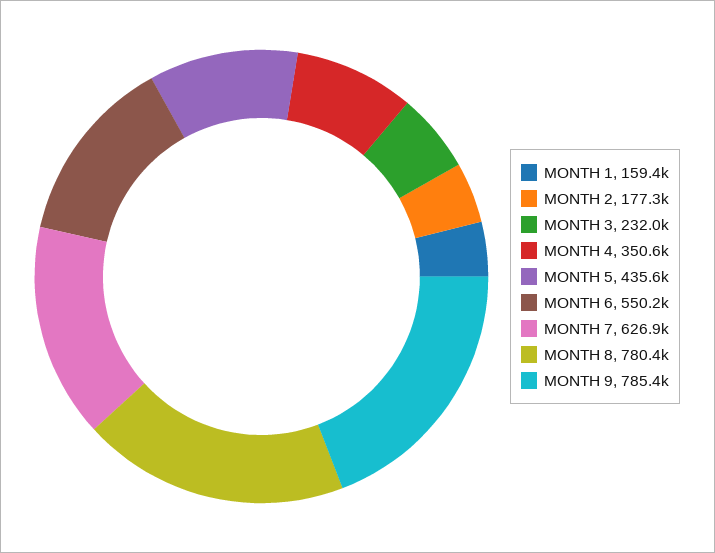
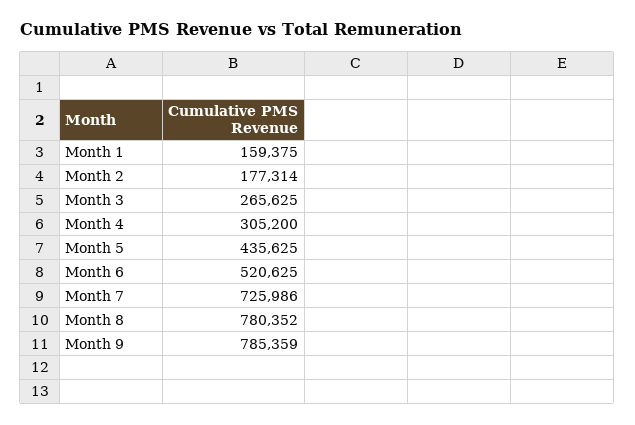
  {
    "MONTH 1": 159375,
    "MONTH 2": 177314,
-   "MONTH 3": 232000,
+   "MONTH 3": 265625,
-   "MONTH 4": 350600,
+   "MONTH 4": 305200,
    "MONTH 5": 435625,
-   "MONTH 6": 550200,
+   "MONTH 6": 520625,
-   "MONTH 7": 626900,
+   "MONTH 7": 725986,
    "MONTH 8": 780352,
    "MONTH 9": 785359
  }

